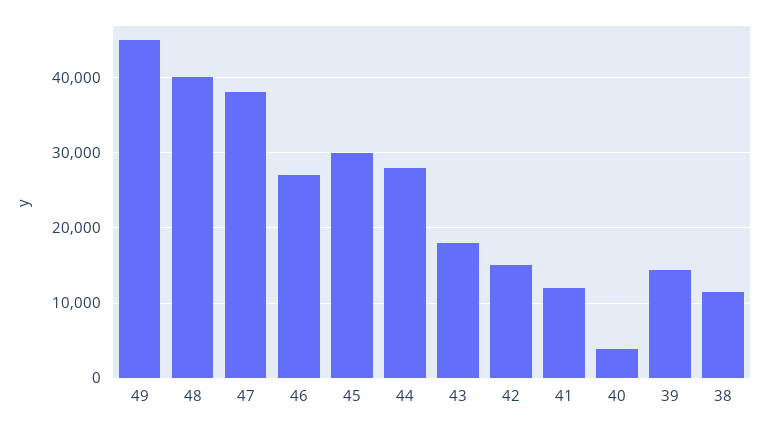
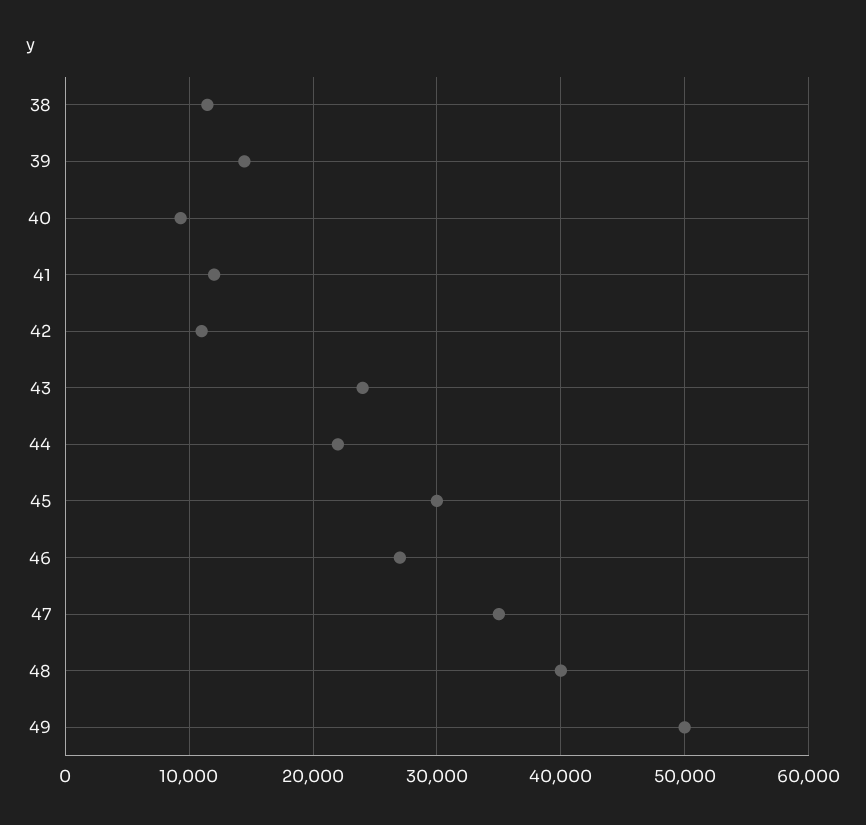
  {
-   "49": 45000,
+   "49": 50000,
    "48": 40000,
-   "47": 38000,
+   "47": 35000,
    "46": 27000,
    "45": 30000,
-   "44": 28000,
+   "44": 22000,
-   "43": 18000,
+   "43": 24000,
-   "42": 15000,
+   "42": 11000,
    "41": 12000,
-   "40": 4000,
+   "40": 9000,
    "39": 14000,
    "38": 11000
  }

